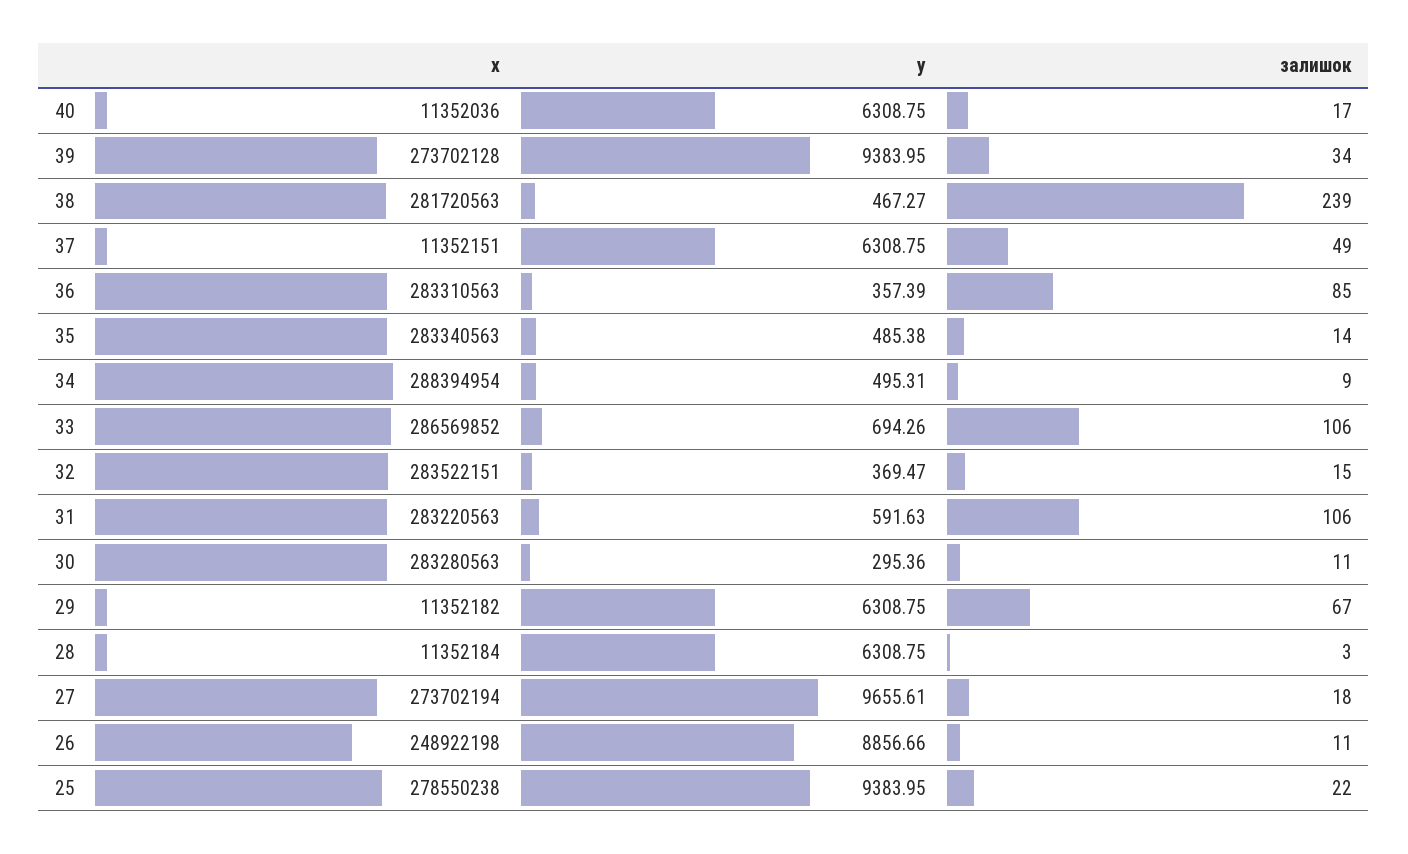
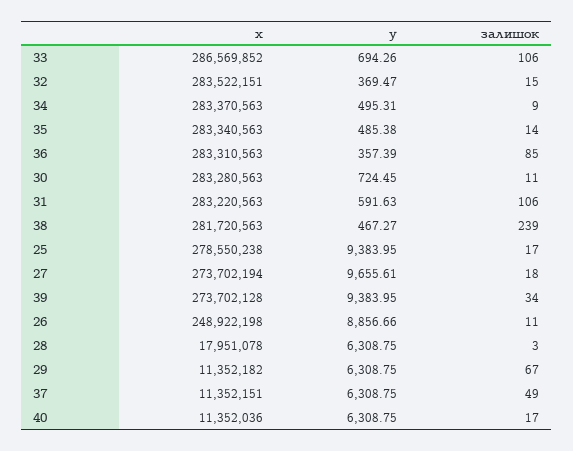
  {
    "x": {
      "40": 11352036,
      "39": 273702128,
      "38": 281720563,
      "37": 11352151,
      "36": 283310563,
      "35": 283340563,
-     "34": 288394954,
+     "34": 283370563,
      "33": 286569852,
      "32": 283522151,
      "31": 283220563,
      "30": 283280563,
      "29": 11352182,
-     "28": 11352184,
+     "28": 17951078,
      "27": 273702194,
      "26": 248922198,
      "25": 278550238
    },
    "y": {
      "40": 6308.75,
      "39": 9383.95,
      "38": 467.27,
      "37": 6308.75,
      "36": 357.39,
      "35": 485.38,
      "34": 495.31,
      "33": 694.26,
      "32": 369.47,
      "31": 591.63,
-     "30": 295.36,
+     "30": 724.45,
      "29": 6308.75,
      "28": 6308.75,
      "27": 9655.61,
      "26": 8856.66,
      "25": 9383.95
    },
    "залишок": {
      "40": 17,
      "39": 34,
      "38": 239,
      "37": 49,
      "36": 85,
      "35": 14,
      "34": 9,
      "33": 106,
      "32": 15,
      "31": 106,
      "30": 11,
      "29": 67,
      "28": 3,
      "27": 18,
      "26": 11,
-     "25": 22
+     "25": 17
    }
  }

